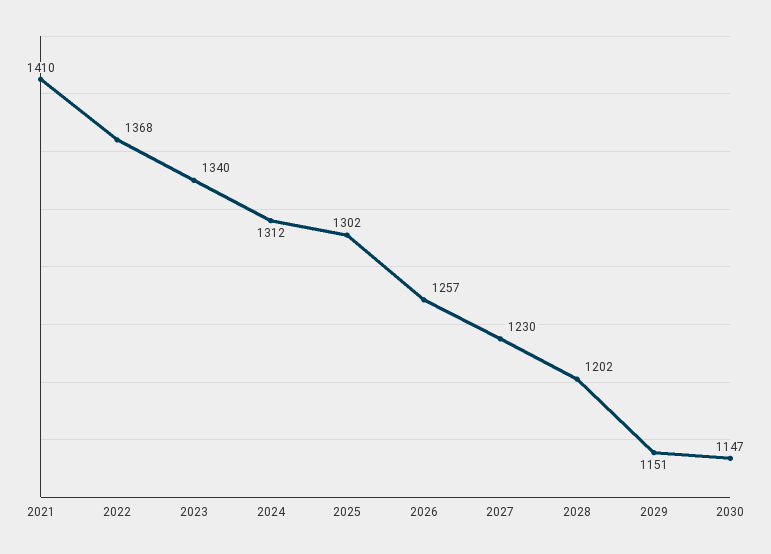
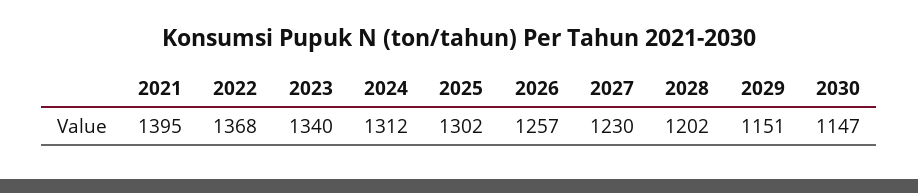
  {
-   "2021": 1410,
+   "2021": 1395,
    "2022": 1368,
    "2023": 1340,
    "2024": 1312,
    "2025": 1302,
    "2026": 1257,
    "2027": 1230,
    "2028": 1202,
    "2029": 1151,
    "2030": 1147
  }

